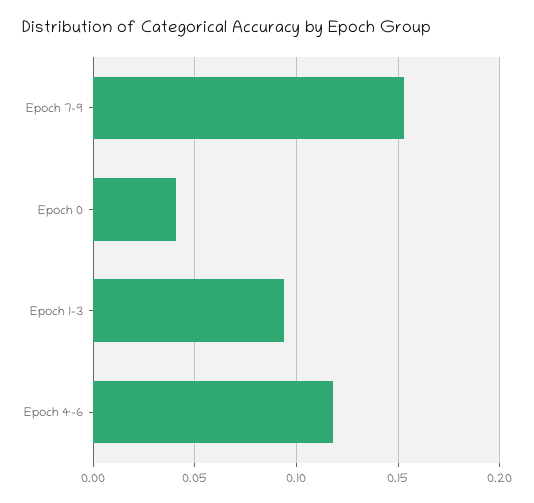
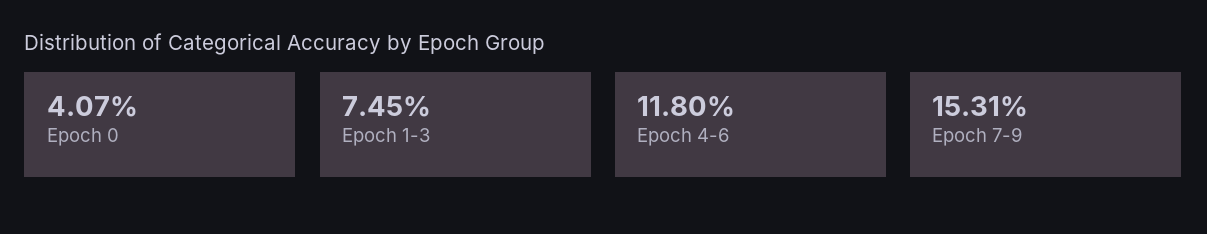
  {
    "Epoch 7-9": 0.1531,
    "Epoch 0": 0.0407,
-   "Epoch 1-3": 0.095,
+   "Epoch 1-3": 0.0745,
    "Epoch 4-6": 0.118
  }

